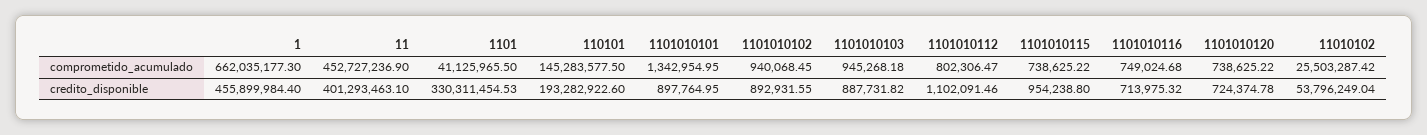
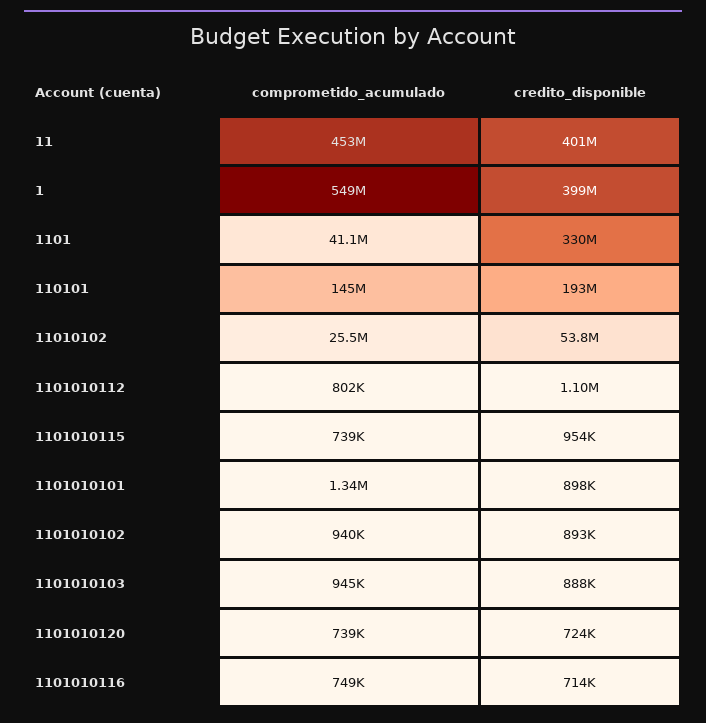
  {
    "1": {
-     "comprometido_acumulado": 662035177.3,
+     "comprometido_acumulado": 549000000,
-     "credito_disponible": 455899984.4
+     "credito_disponible": 399000000
    },
    "11": {
      "comprometido_acumulado": 452727236.9,
      "credito_disponible": 401293463.1
    },
    "1101": {
      "comprometido_acumulado": 41125965.5,
      "credito_disponible": 330311454.53
    },
    "110101": {
      "comprometido_acumulado": 145283577.5,
      "credito_disponible": 193282922.6
    },
    "1101010101": {
      "comprometido_acumulado": 1342954.95,
      "credito_disponible": 897764.95
    },
    "1101010102": {
      "comprometido_acumulado": 940068.45,
      "credito_disponible": 892931.55
    },
    "1101010103": {
      "comprometido_acumulado": 945268.18,
      "credito_disponible": 887731.82
    },
    "1101010112": {
      "comprometido_acumulado": 802306.47,
      "credito_disponible": 1102091.46
    },
    "1101010115": {
      "comprometido_acumulado": 738625.22,
      "credito_disponible": 954238.8
    },
    "1101010116": {
      "comprometido_acumulado": 749024.68,
      "credito_disponible": 713975.32
    },
    "1101010120": {
      "comprometido_acumulado": 738625.22,
      "credito_disponible": 724374.78
    },
    "11010102": {
      "comprometido_acumulado": 25503287.42,
      "credito_disponible": 53796249.04
    }
  }

